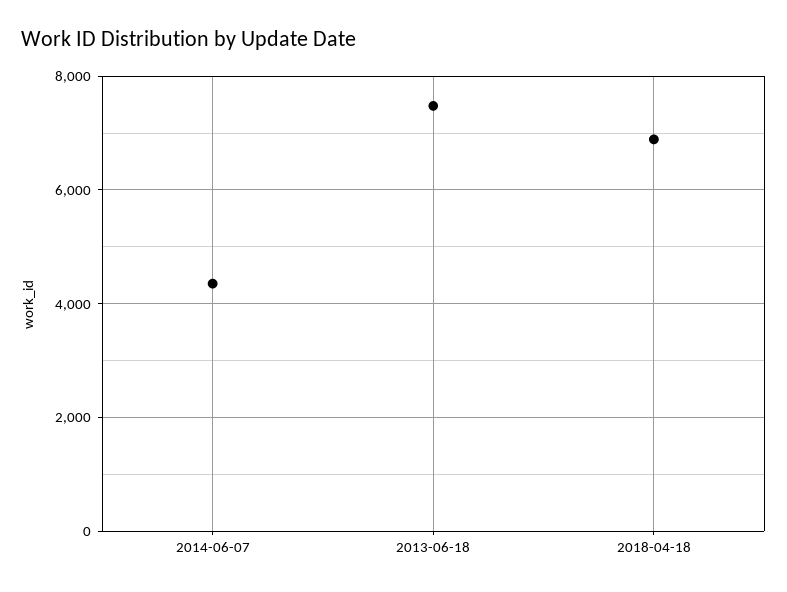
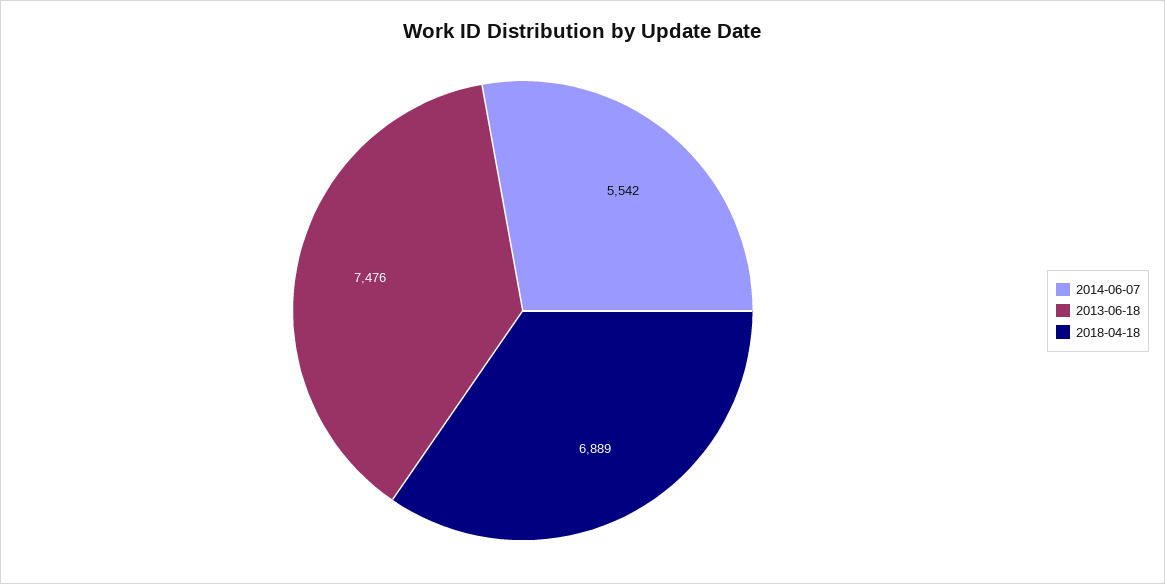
  {
-   "2014-06-07": 4400,
+   "2014-06-07": 5542,
    "2013-06-18": 7476,
    "2018-04-18": 6889
  }

